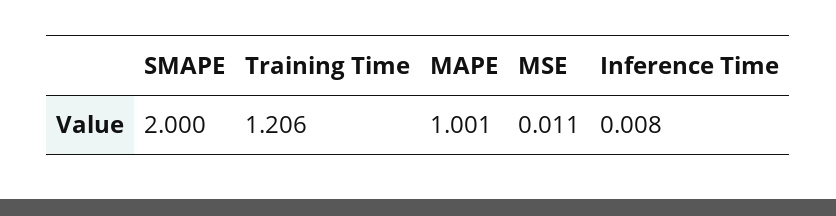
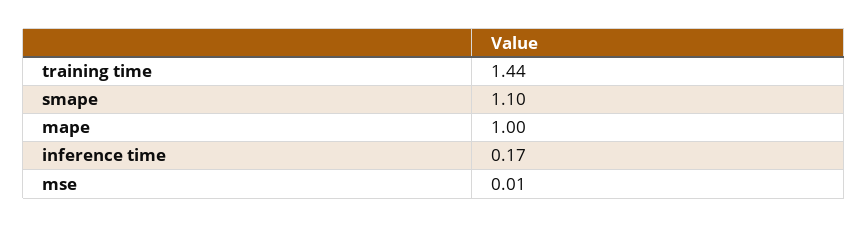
  {
-   "SMAPE": 2,
+   "SMAPE": 1.1,
-   "Training Time": 1.206,
+   "Training Time": 1.44,
    "MAPE": 1.001,
    "MSE": 0.011,
-   "Inference Time": 0.008
+   "Inference Time": 0.17
  }

